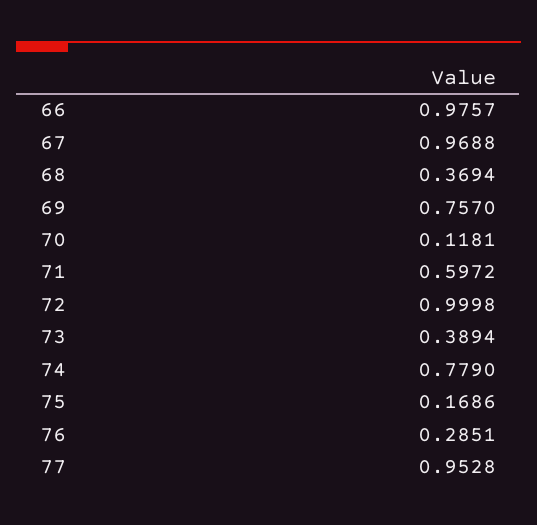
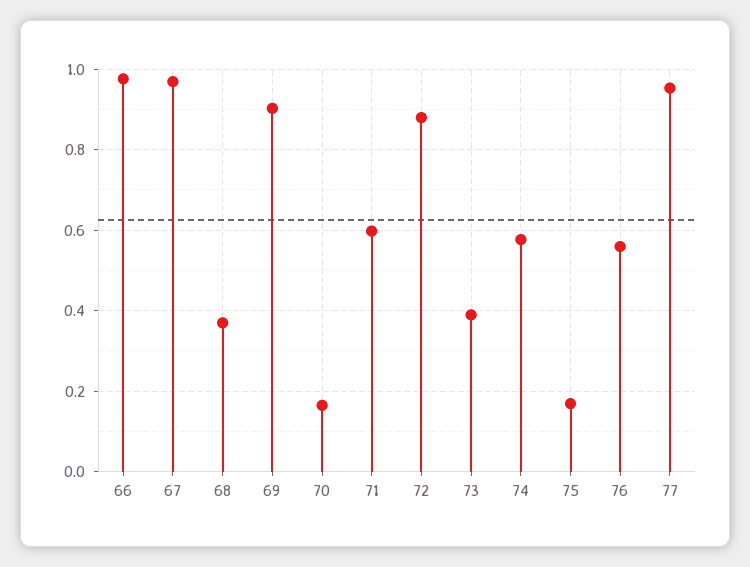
  {
    "66": 0.9757,
    "67": 0.9688,
    "68": 0.3694,
-   "69": 0.757,
+   "69": 0.9,
-   "70": 0.1181,
+   "70": 0.16,
    "71": 0.5972,
-   "72": 0.9998,
+   "72": 0.88,
    "73": 0.3894,
-   "74": 0.779,
+   "74": 0.58,
    "75": 0.1686,
-   "76": 0.2851,
+   "76": 0.56,
    "77": 0.9528
  }

